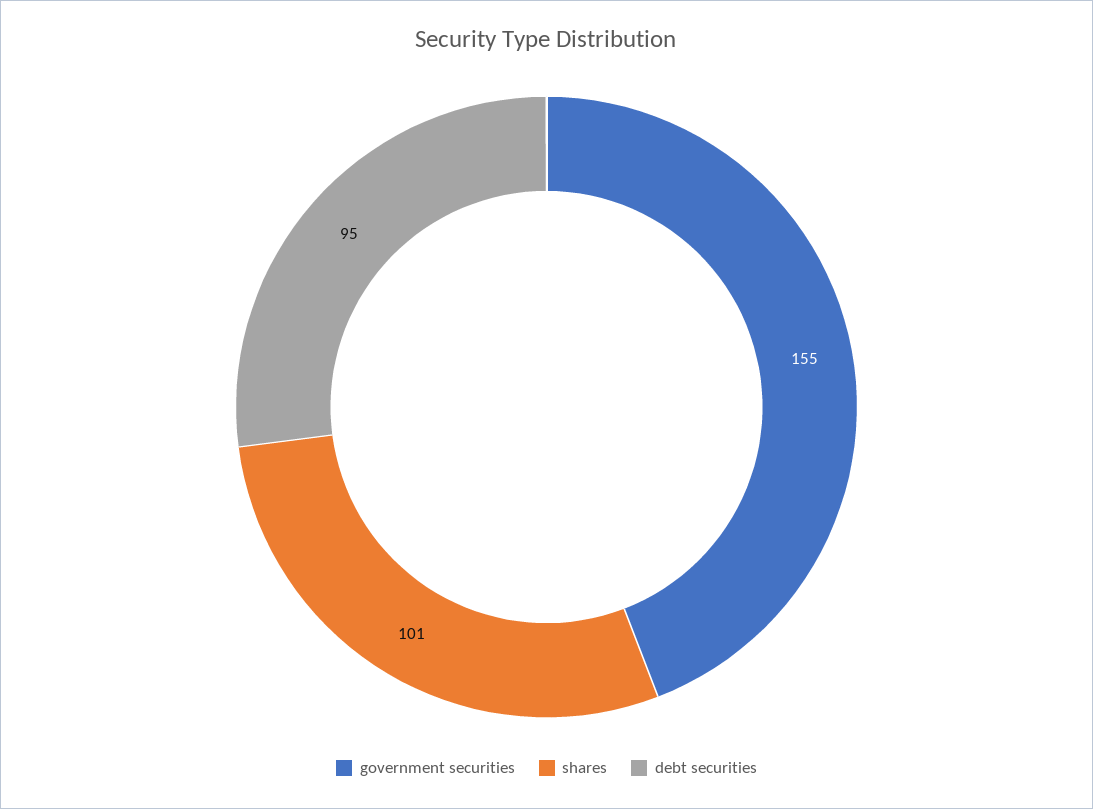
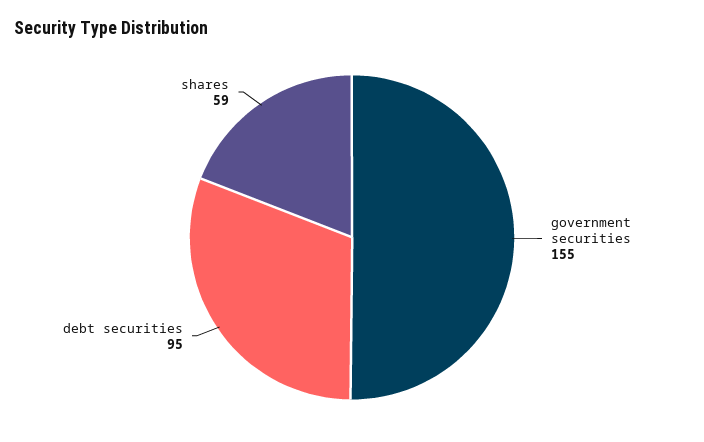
  {
    "government securities": 155,
-   "shares": 101,
+   "shares": 59,
    "debt securities": 95
  }

